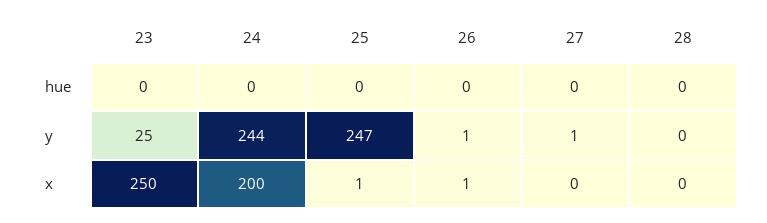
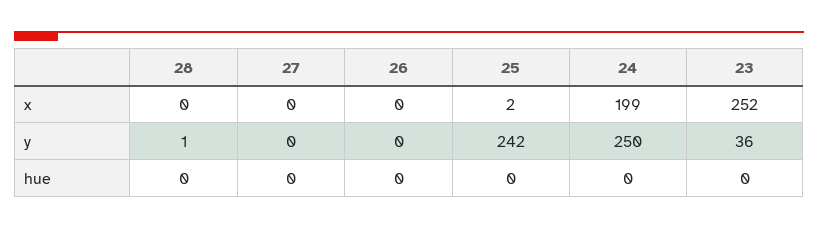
  {
    "23": {
      "hue": 0,
-     "y": 25,
+     "y": 36,
-     "x": 250
+     "x": 252
    },
    "24": {
      "hue": 0,
-     "y": 244,
+     "y": 250,
-     "x": 200
+     "x": 199
    },
    "25": {
      "hue": 0,
-     "y": 247,
+     "y": 242,
-     "x": 1
+     "x": 2
    },
    "26": {
      "hue": 0,
-     "y": 1,
+     "y": 0,
-     "x": 1
+     "x": 0
    },
    "27": {
      "hue": 0,
-     "y": 1,
+     "y": 0,
      "x": 0
    },
    "28": {
      "hue": 0,
-     "y": 0,
+     "y": 1,
      "x": 0
    }
  }

